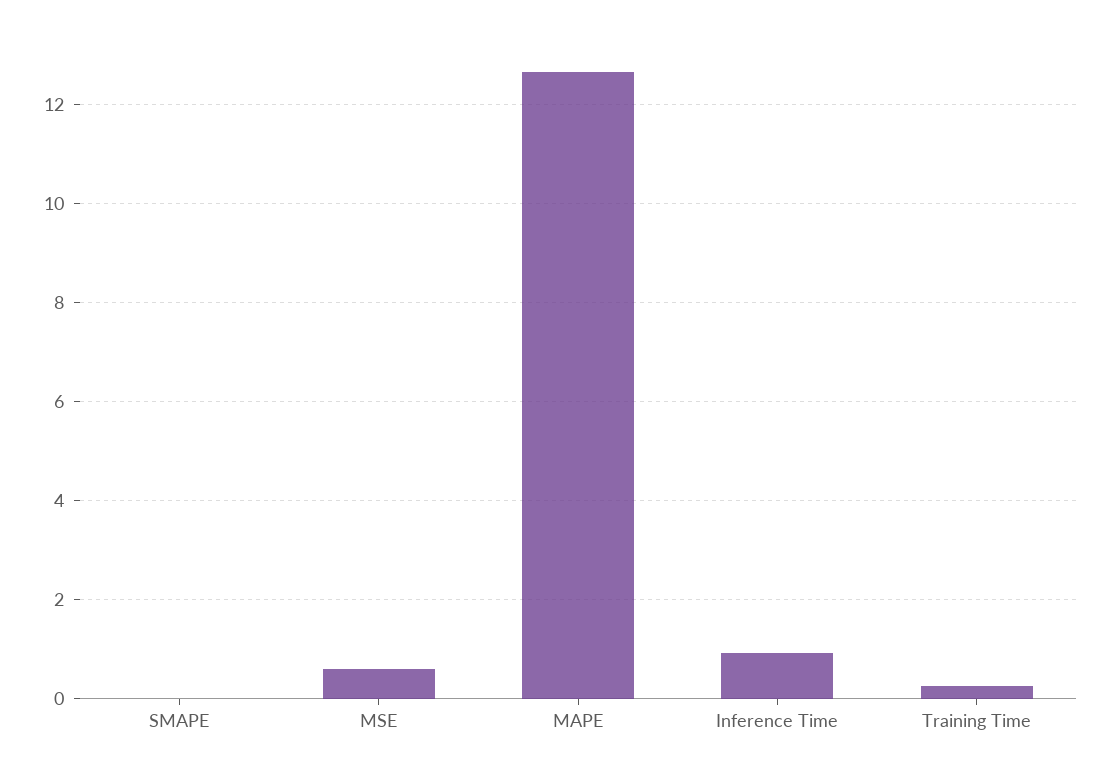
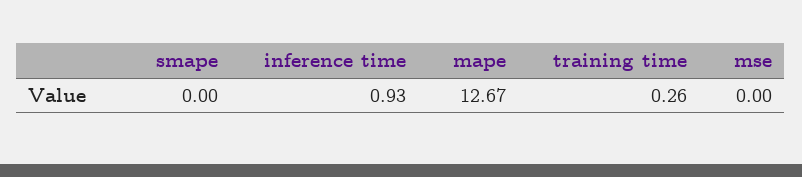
  {
    "SMAPE": 0,
-   "MSE": 0.6,
+   "MSE": 0,
    "MAPE": 12.67,
    "Inference Time": 0.93,
    "Training Time": 0.26
  }

